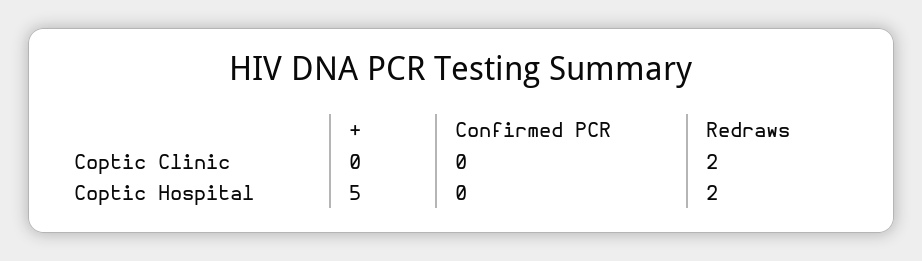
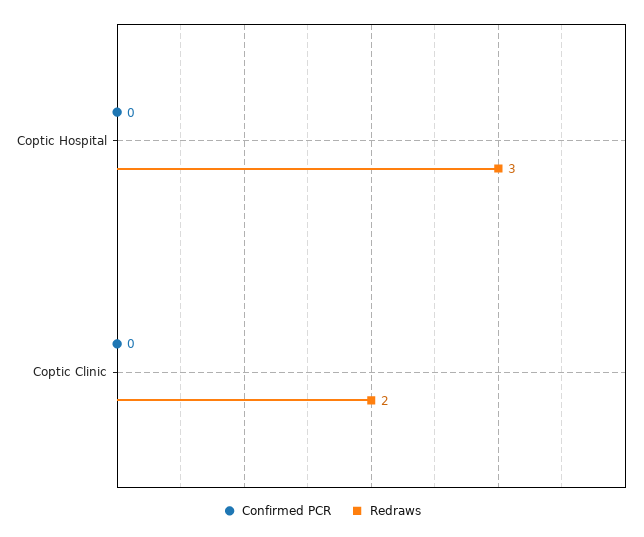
  {
-   "+": {
-     "Coptic Clinic": 0,
-     "Coptic Hospital": 5
-   },
    "Confirmed PCR": {
      "Coptic Clinic": 0,
      "Coptic Hospital": 0
    },
    "Redraws": {
      "Coptic Clinic": 2,
-     "Coptic Hospital": 2
+     "Coptic Hospital": 3
    }
  }

